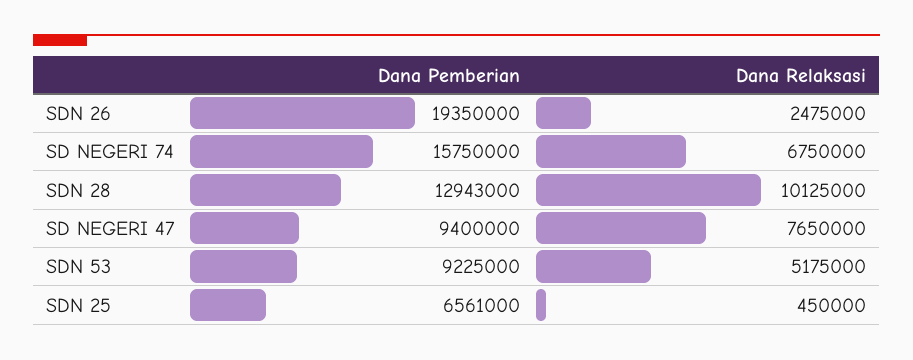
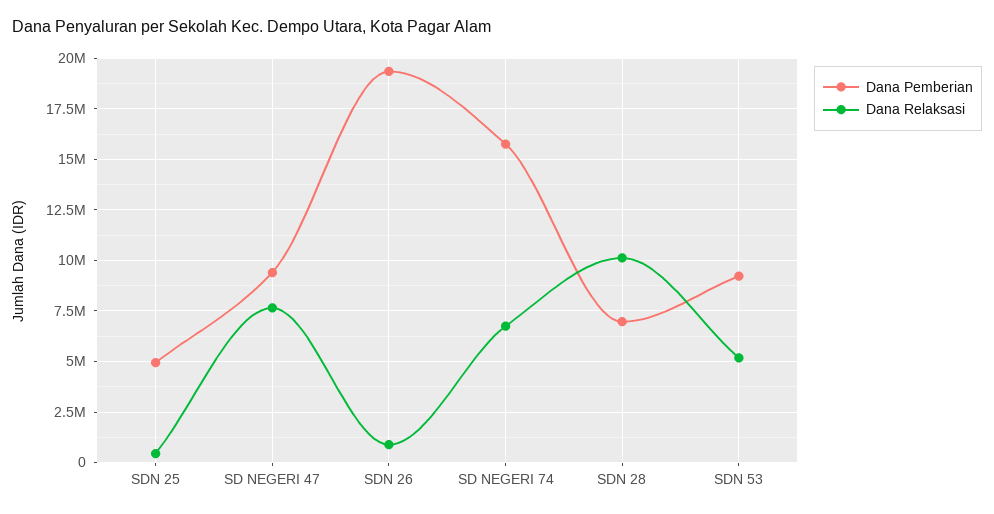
  {
    "Dana Pemberian": {
      "SDN 26": 19350000,
      "SD NEGERI 74": 15750000,
-     "SDN 28": 12943000,
+     "SDN 28": 7000000,
      "SD NEGERI 47": 9400000,
      "SDN 53": 9225000,
-     "SDN 25": 6561000
+     "SDN 25": 5000000
    },
    "Dana Relaksasi": {
-     "SDN 26": 2475000,
+     "SDN 26": 1000000,
      "SD NEGERI 74": 6750000,
      "SDN 28": 10125000,
      "SD NEGERI 47": 7650000,
      "SDN 53": 5175000,
      "SDN 25": 450000
    }
  }

